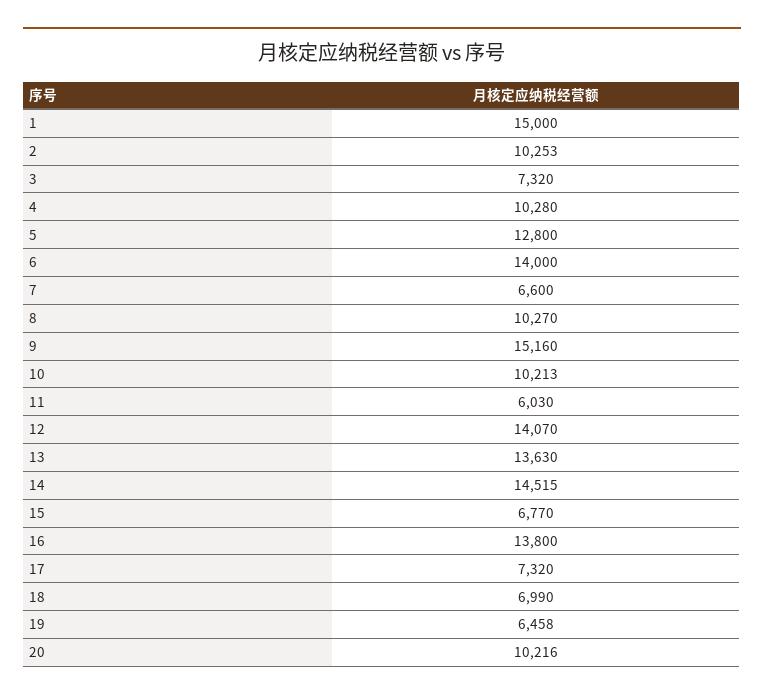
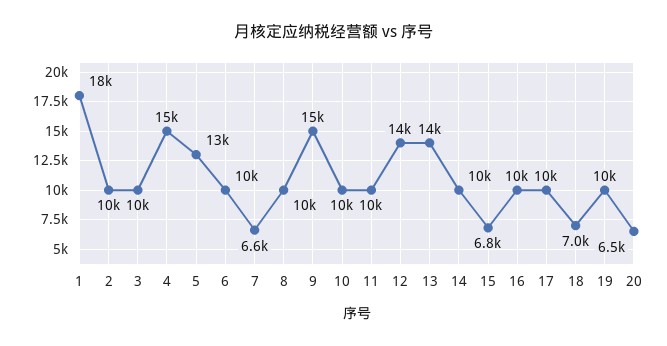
  {
-   "1": 15000,
+   "1": 18000,
    "2": 10253,
-   "3": 7320,
+   "3": 10000,
-   "4": 10280,
+   "4": 15000,
    "5": 12800,
-   "6": 14000,
+   "6": 10000,
    "7": 6600,
    "8": 10270,
    "9": 15160,
    "10": 10213,
-   "11": 6030,
+   "11": 10000,
    "12": 14070,
    "13": 13630,
-   "14": 14515,
+   "14": 10000,
    "15": 6770,
-   "16": 13800,
+   "16": 10000,
-   "17": 7320,
+   "17": 10000,
    "18": 6990,
-   "19": 6458,
+   "19": 10000,
-   "20": 10216
+   "20": 6500
  }

